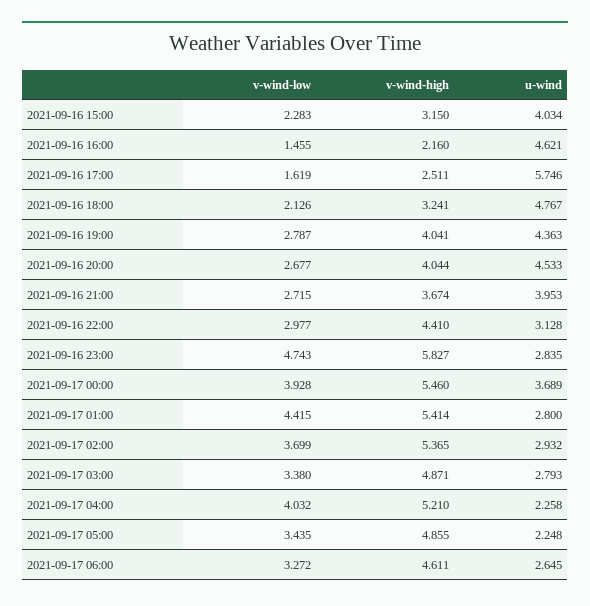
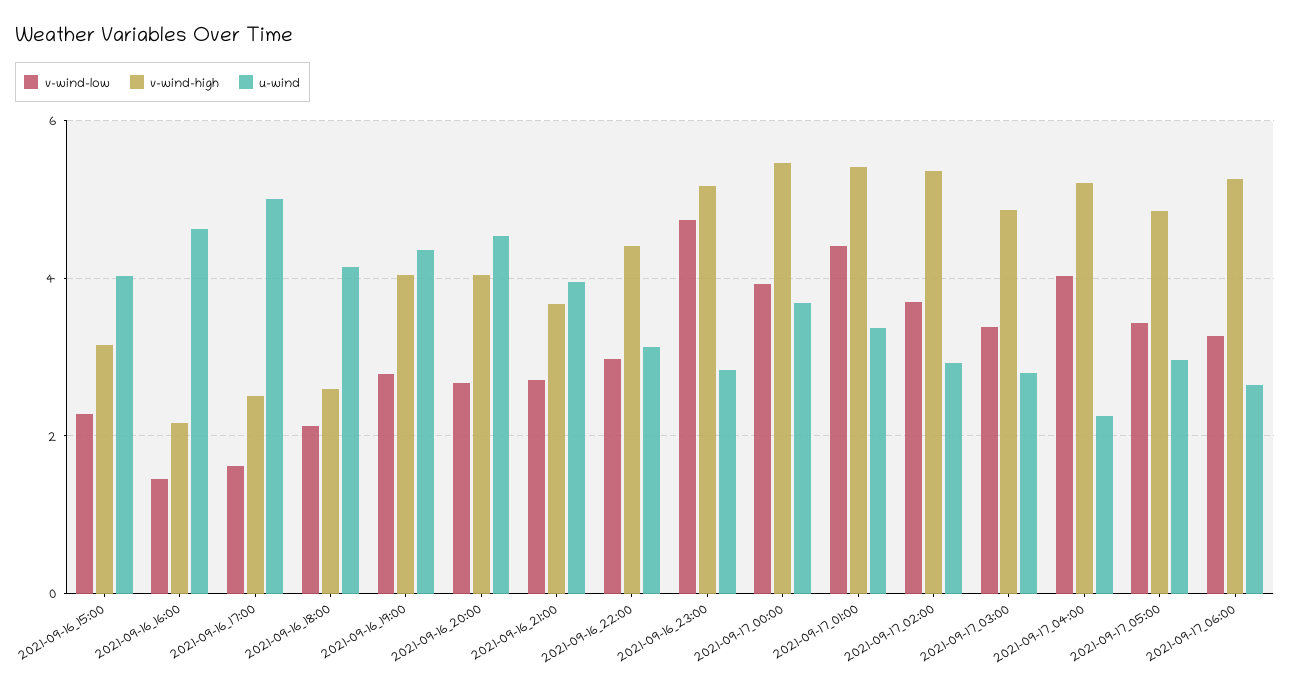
  {
    "v-wind-low": {
      "2021-09-16 15:00": 2.283,
      "2021-09-16 16:00": 1.455,
      "2021-09-16 17:00": 1.619,
      "2021-09-16 18:00": 2.126,
      "2021-09-16 19:00": 2.787,
      "2021-09-16 20:00": 2.677,
      "2021-09-16 21:00": 2.715,
      "2021-09-16 22:00": 2.977,
      "2021-09-16 23:00": 4.743,
      "2021-09-17 00:00": 3.928,
      "2021-09-17 01:00": 4.415,
      "2021-09-17 02:00": 3.699,
      "2021-09-17 03:00": 3.38,
      "2021-09-17 04:00": 4.032,
      "2021-09-17 05:00": 3.435,
      "2021-09-17 06:00": 3.272
    },
    "v-wind-high": {
      "2021-09-16 15:00": 3.15,
      "2021-09-16 16:00": 2.16,
      "2021-09-16 17:00": 2.511,
-     "2021-09-16 18:00": 3.241,
+     "2021-09-16 18:00": 2.6,
      "2021-09-16 19:00": 4.041,
      "2021-09-16 20:00": 4.044,
      "2021-09-16 21:00": 3.674,
      "2021-09-16 22:00": 4.41,
-     "2021-09-16 23:00": 5.827,
+     "2021-09-16 23:00": 5.2,
      "2021-09-17 00:00": 5.46,
      "2021-09-17 01:00": 5.414,
      "2021-09-17 02:00": 5.365,
      "2021-09-17 03:00": 4.871,
      "2021-09-17 04:00": 5.21,
      "2021-09-17 05:00": 4.855,
-     "2021-09-17 06:00": 4.611
+     "2021-09-17 06:00": 5.2
    },
    "u-wind": {
      "2021-09-16 15:00": 4.034,
      "2021-09-16 16:00": 4.621,
-     "2021-09-16 17:00": 5.746,
+     "2021-09-16 17:00": 5,
-     "2021-09-16 18:00": 4.767,
+     "2021-09-16 18:00": 4.2,
      "2021-09-16 19:00": 4.363,
      "2021-09-16 20:00": 4.533,
      "2021-09-16 21:00": 3.953,
      "2021-09-16 22:00": 3.128,
      "2021-09-16 23:00": 2.835,
      "2021-09-17 00:00": 3.689,
-     "2021-09-17 01:00": 2.8,
+     "2021-09-17 01:00": 3.4,
      "2021-09-17 02:00": 2.932,
      "2021-09-17 03:00": 2.793,
      "2021-09-17 04:00": 2.258,
-     "2021-09-17 05:00": 2.248,
+     "2021-09-17 05:00": 3,
      "2021-09-17 06:00": 2.645
    }
  }

